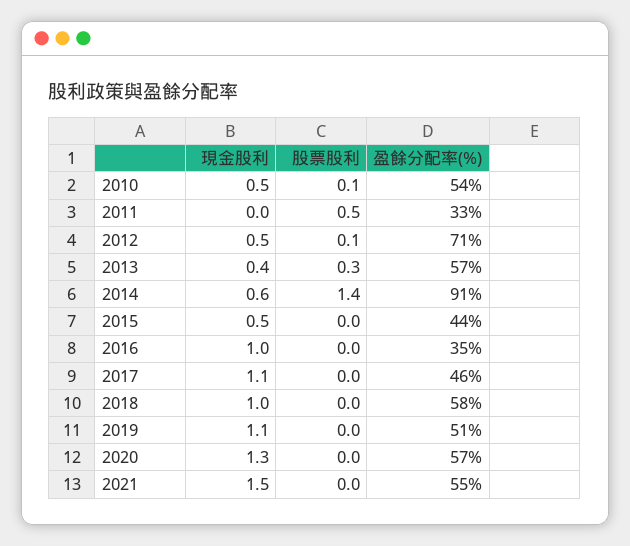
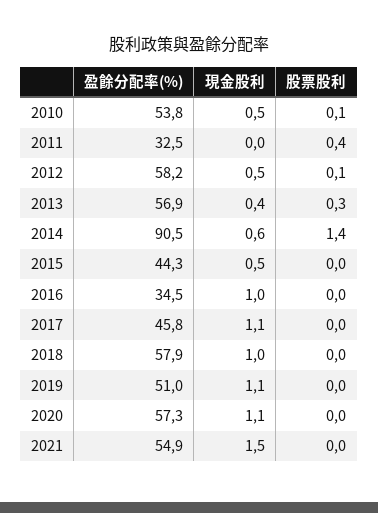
  {
    "現金股利": {
      "2010": 0.5,
      "2011": 0,
      "2012": 0.5,
      "2013": 0.4,
      "2014": 0.6,
      "2015": 0.5,
      "2016": 1,
      "2017": 1.1,
      "2018": 1,
      "2019": 1.1,
-     "2020": 1.3,
+     "2020": 1.1,
      "2021": 1.5
    },
    "股票股利": {
      "2010": 0.1,
-     "2011": 0.5,
+     "2011": 0.4,
      "2012": 0.1,
      "2013": 0.3,
      "2014": 1.4,
      "2015": 0,
      "2016": 0,
      "2017": 0,
      "2018": 0,
      "2019": 0,
      "2020": 0,
      "2021": 0
    },
    "盈餘分配率(%)": {
      "2010": 53.8,
      "2011": 32.5,
-     "2012": 71,
+     "2012": 58.2,
      "2013": 56.9,
      "2014": 90.5,
      "2015": 44.3,
      "2016": 34.5,
      "2017": 45.8,
      "2018": 57.9,
      "2019": 51,
      "2020": 57.3,
      "2021": 54.9
    }
  }

